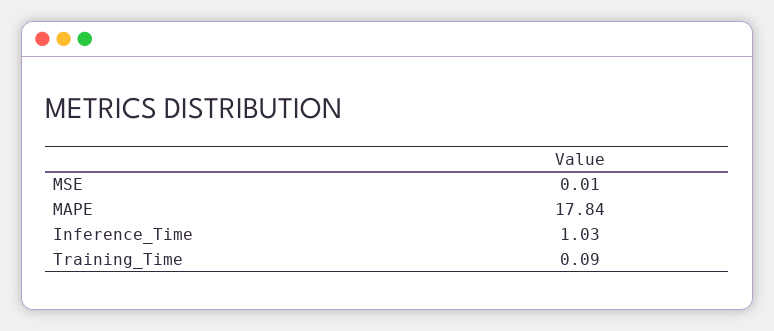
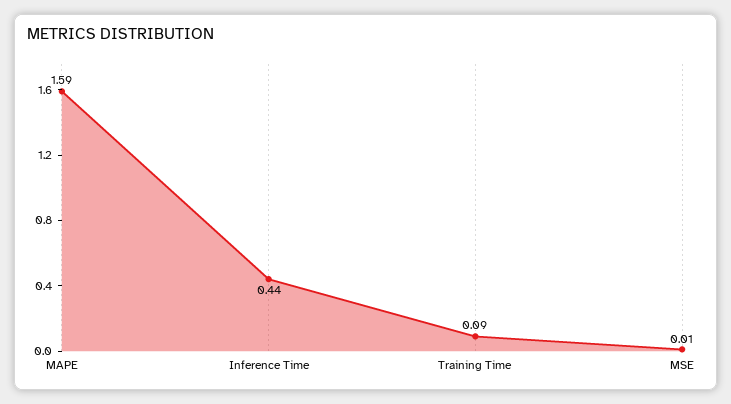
  {
    "MSE": 0.01,
-   "MAPE": 17.84,
+   "MAPE": 1.59,
-   "Inference_Time": 1.03,
+   "Inference_Time": 0.44,
    "Training_Time": 0.09
  }

